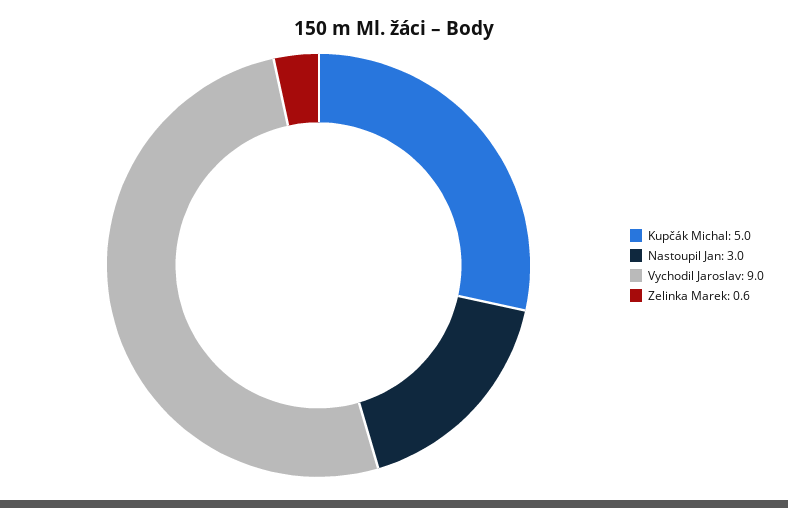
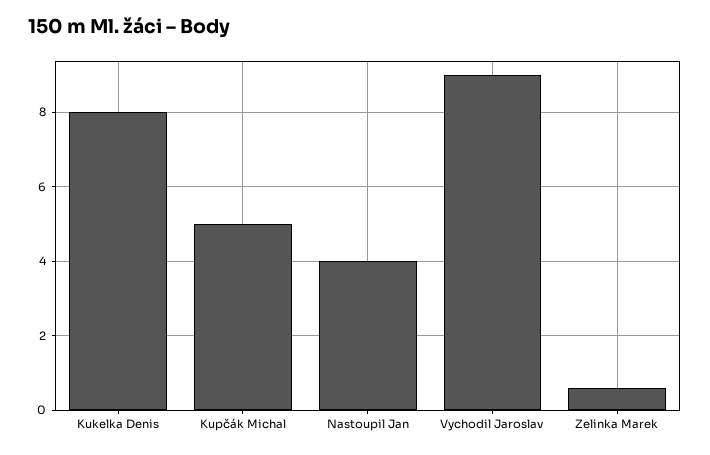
  {
    "Kupčák Michal": 5,
-   "Nastoupil Jan": 3,
+   "Nastoupil Jan": 4,
    "Vychodil Jaroslav": 9,
-   "Zelinka Marek": 0.6
+   "Zelinka Marek": 0.6,
+   "Kukelka Denis": 8
  }

